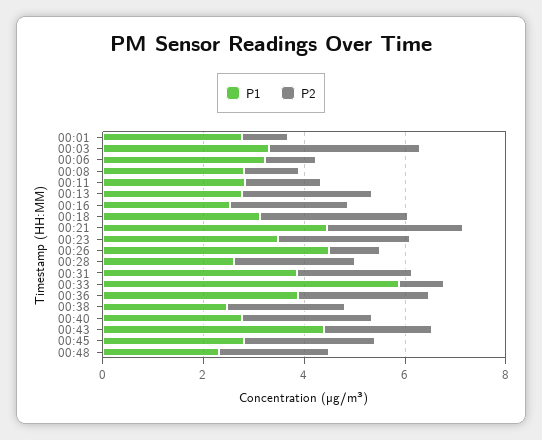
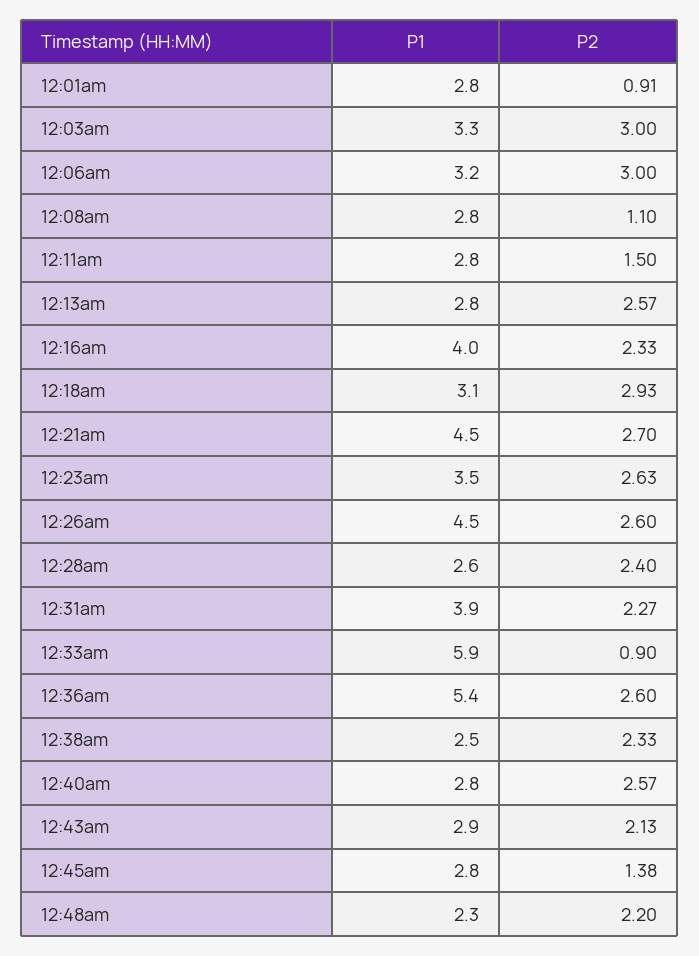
  {
    "P1": {
      "00:01": 2.8,
      "00:03": 3.3,
      "00:06": 3.2,
      "00:08": 2.8,
      "00:11": 2.8,
      "00:13": 2.8,
-     "00:16": 2.5,
+     "00:16": 4,
      "00:18": 3.1,
      "00:21": 4.5,
      "00:23": 3.5,
      "00:26": 4.5,
      "00:28": 2.6,
      "00:31": 3.9,
      "00:33": 5.9,
-     "00:36": 4,
+     "00:36": 5.4,
      "00:38": 2.5,
      "00:40": 2.8,
-     "00:43": 4.5,
+     "00:43": 2.9,
      "00:45": 2.8,
      "00:48": 2.3
    },
    "P2": {
      "00:01": 0.91,
      "00:03": 3,
-     "00:06": 1,
+     "00:06": 3,
      "00:08": 1.1,
      "00:11": 1.5,
      "00:13": 2.57,
      "00:16": 2.33,
      "00:18": 2.93,
      "00:21": 2.7,
      "00:23": 2.63,
-     "00:26": 1,
+     "00:26": 2.6,
      "00:28": 2.4,
      "00:31": 2.27,
      "00:33": 0.9,
      "00:36": 2.6,
      "00:38": 2.33,
      "00:40": 2.57,
      "00:43": 2.13,
-     "00:45": 2.5,
+     "00:45": 1.38,
      "00:48": 2.2
    }
  }

